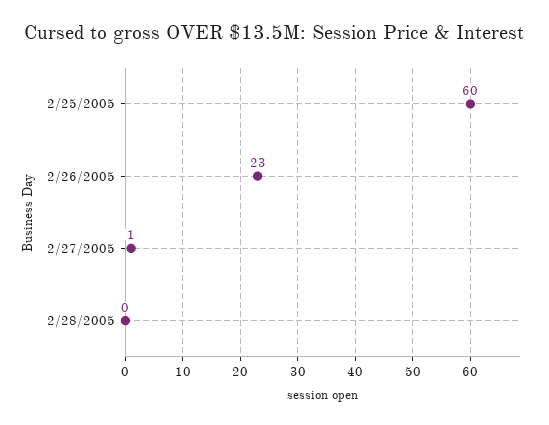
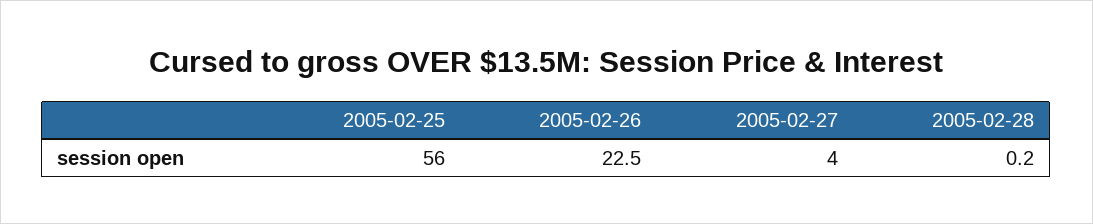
  {
-   "2/25/2005": 60,
+   "2/25/2005": 56,
    "2/26/2005": 22.5,
-   "2/27/2005": 1,
+   "2/27/2005": 4,
    "2/28/2005": 0.2
  }

